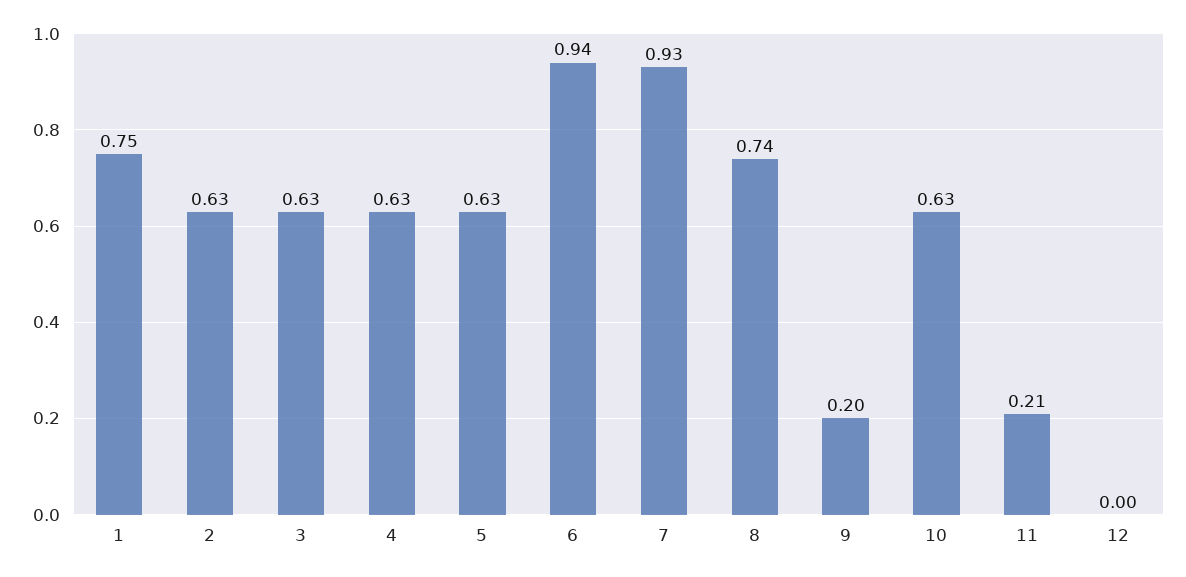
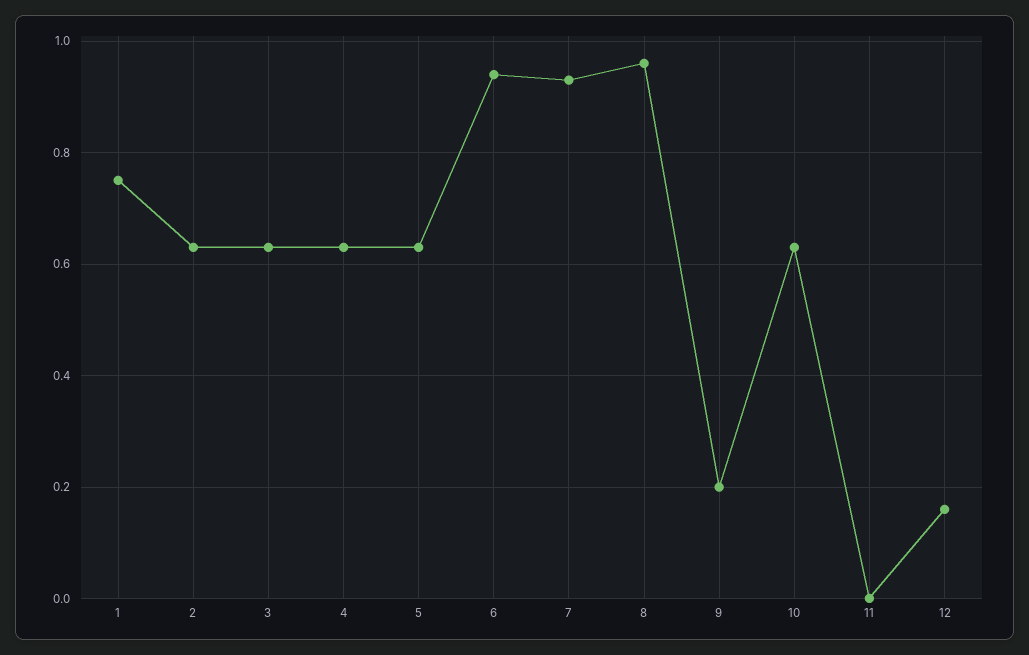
  {
    "1": 0.75,
    "2": 0.63,
    "3": 0.63,
    "4": 0.63,
    "5": 0.63,
    "6": 0.94,
    "7": 0.93,
-   "8": 0.74,
+   "8": 0.95,
    "9": 0.2,
    "10": 0.63,
-   "11": 0.21,
+   "11": 0,
-   "12": 0
+   "12": 0.15
  }

